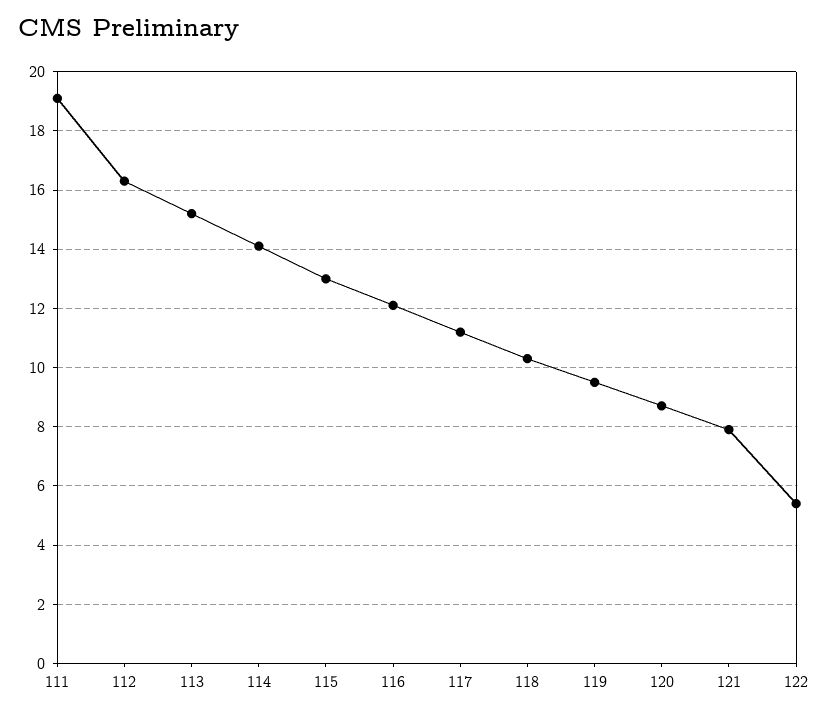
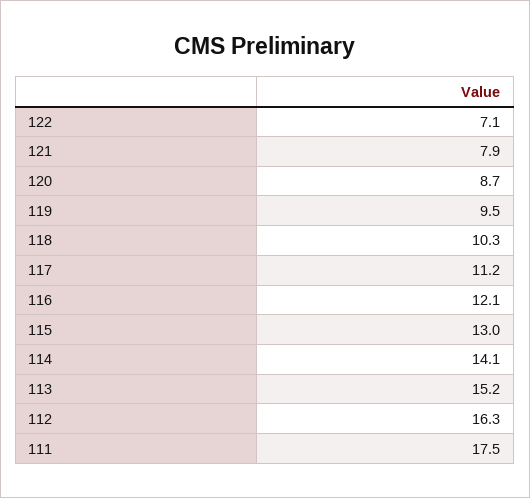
  {
-   "111": 19,
+   "111": 17.5,
    "112": 16.3,
    "113": 15.2,
    "114": 14.1,
    "115": 13,
    "116": 12.1,
    "117": 11.2,
    "118": 10.3,
    "119": 9.5,
    "120": 8.7,
    "121": 7.9,
-   "122": 5.5
+   "122": 7.1
  }

